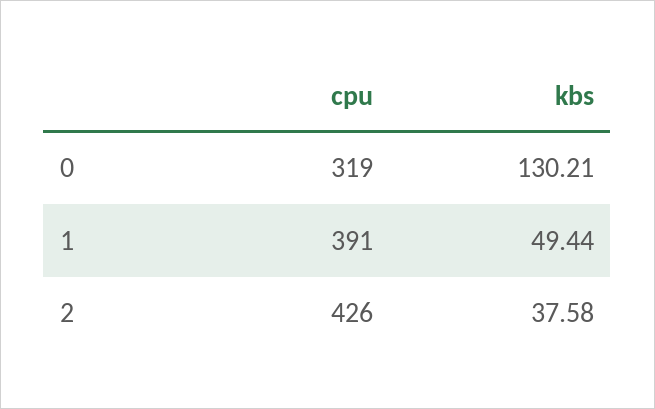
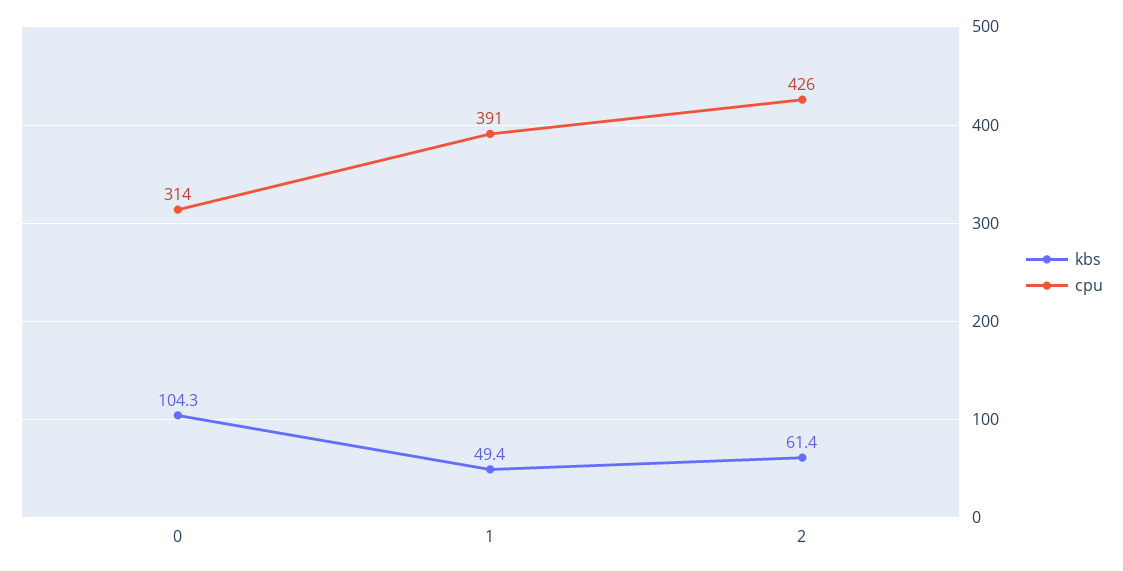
  {
    "cpu": {
-     "0": 319,
+     "0": 314,
      "1": 391,
      "2": 426
    },
    "kbs": {
-     "0": 130.21,
+     "0": 104.3,
      "1": 49.44,
-     "2": 37.58
+     "2": 61.4
    }
  }

